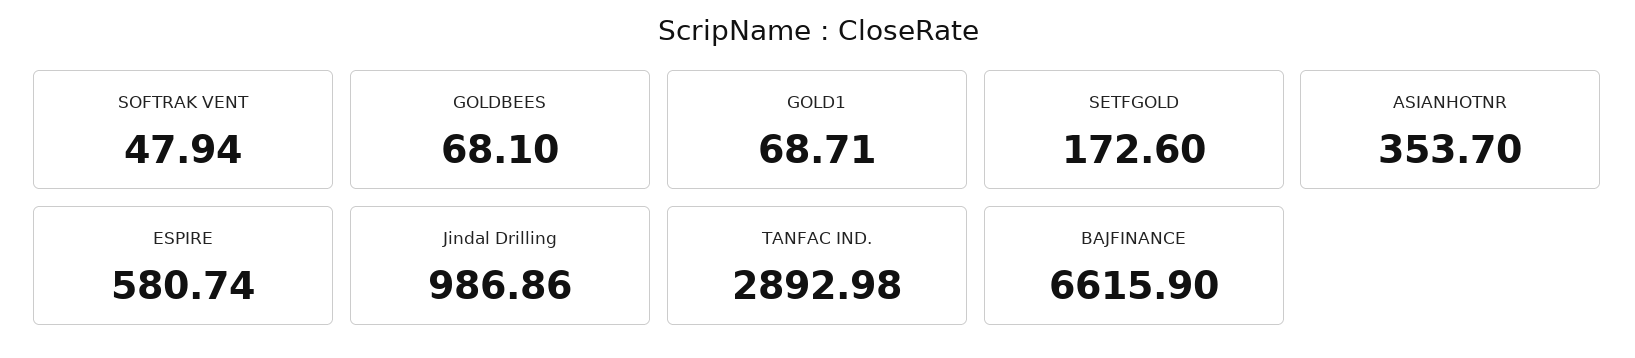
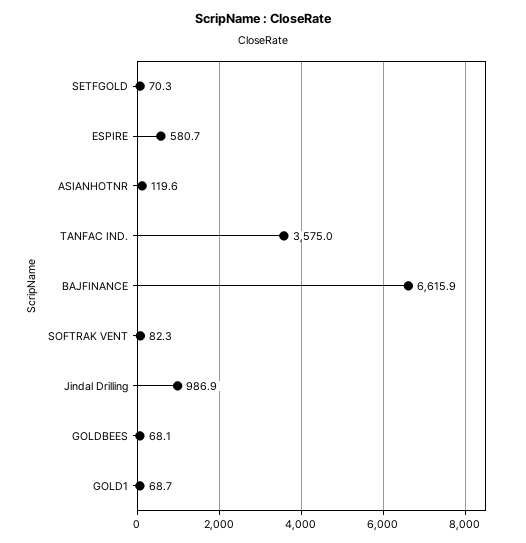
  {
-   "SOFTRAK VENT": 47.94,
+   "SOFTRAK VENT": 82.3,
    "GOLDBEES": 68.1,
    "GOLD1": 68.71,
-   "SETFGOLD": 172.6,
+   "SETFGOLD": 70.3,
-   "ASIANHOTNR": 353.7,
+   "ASIANHOTNR": 119.6,
    "ESPIRE": 580.74,
    "Jindal Drilling": 986.86,
-   "TANFAC IND.": 2892.98,
+   "TANFAC IND.": 3575,
    "BAJFINANCE": 6615.9
  }

